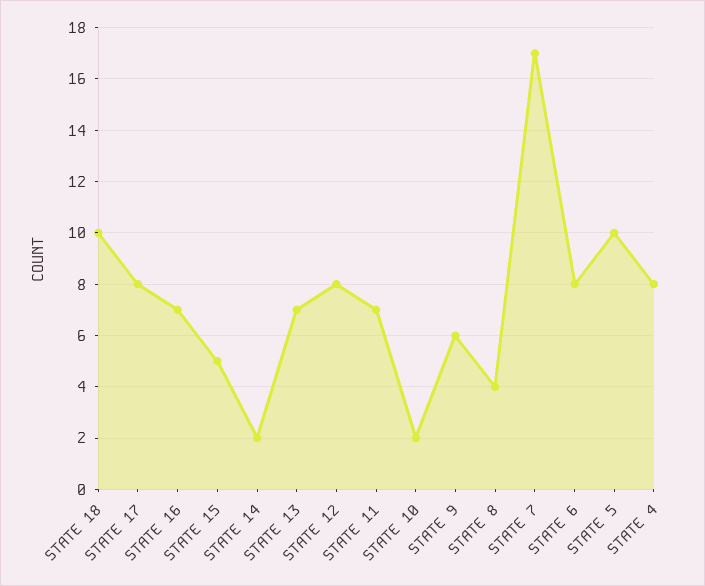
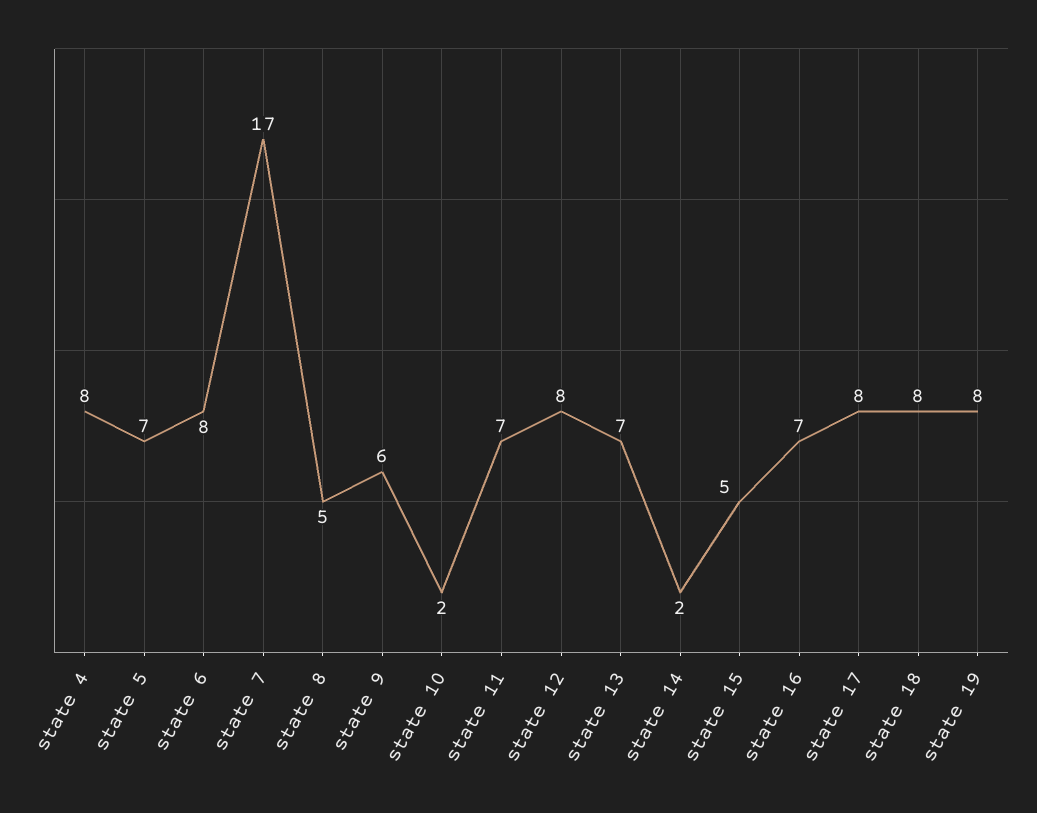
  {
-   "STATE 18": 10,
+   "STATE 18": 8,
    "STATE 17": 8,
    "STATE 16": 7,
    "STATE 15": 5,
    "STATE 14": 2,
    "STATE 13": 7,
    "STATE 12": 8,
    "STATE 11": 7,
    "STATE 10": 2,
    "STATE 9": 6,
-   "STATE 8": 4,
+   "STATE 8": 5,
    "STATE 7": 17,
    "STATE 6": 8,
-   "STATE 5": 10,
+   "STATE 5": 7,
-   "STATE 4": 8
+   "STATE 4": 8,
+   "state 19": 8
  }

